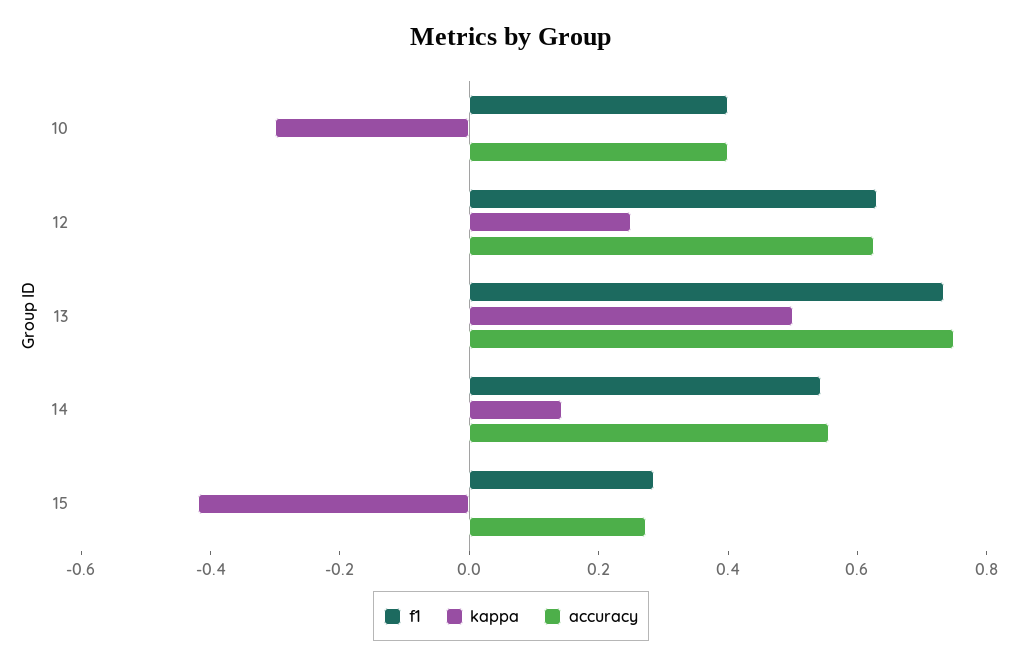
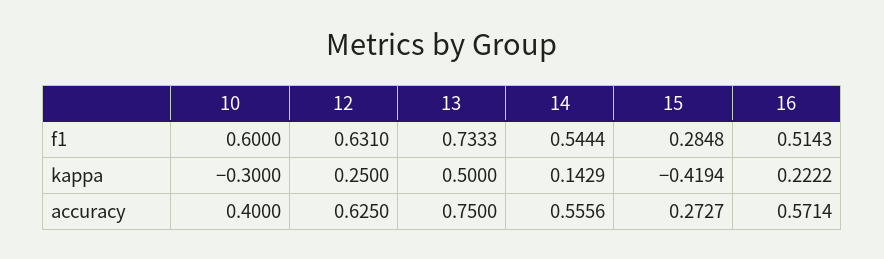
  {
    "f1": {
-     "10": 0.4,
+     "10": 0.6,
      "12": 0.631,
      "13": 0.7333,
      "14": 0.5444,
-     "15": 0.2848
+     "15": 0.2848,
+     "16": 0.5143
    },
    "kappa": {
      "10": -0.3,
      "12": 0.25,
      "13": 0.5,
      "14": 0.1429,
-     "15": -0.4194
+     "15": -0.4194,
+     "16": 0.2222
    },
    "accuracy": {
      "10": 0.4,
      "12": 0.625,
      "13": 0.75,
      "14": 0.5556,
-     "15": 0.2727
+     "15": 0.2727,
+     "16": 0.5714
    }
  }

